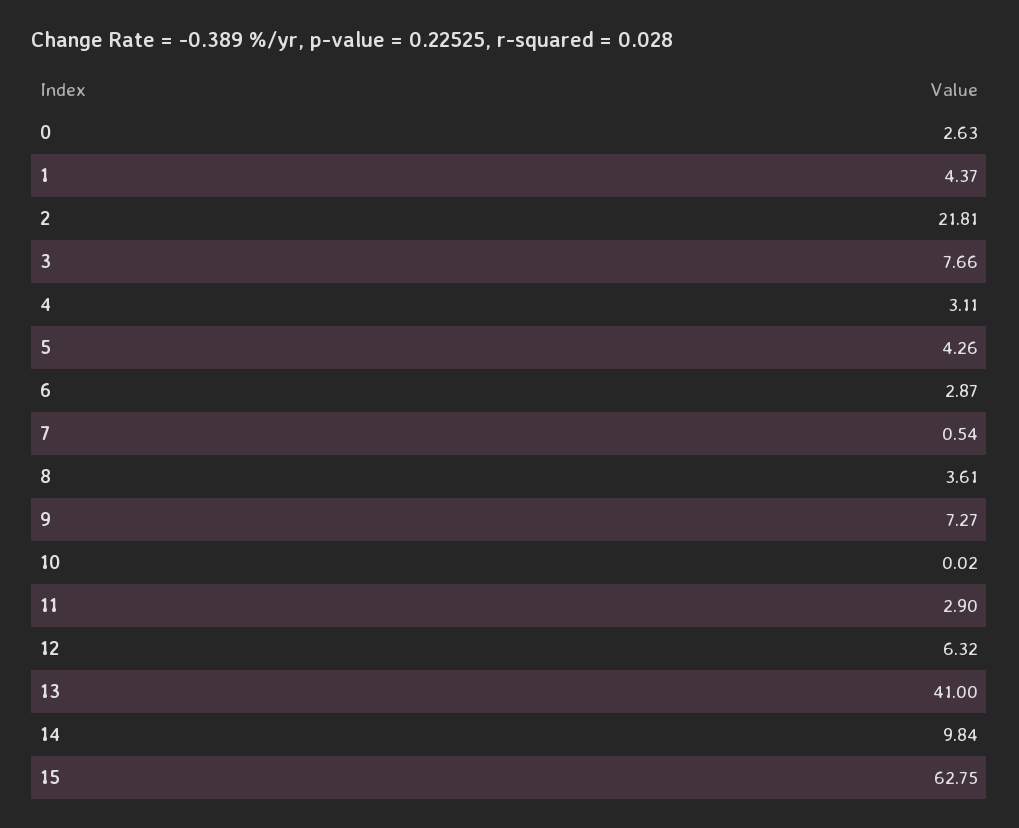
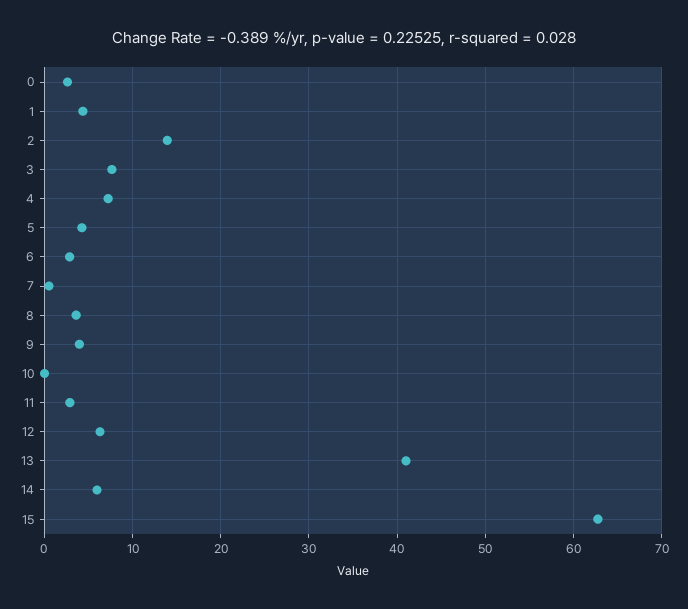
  {
    "0": 2.63,
    "1": 4.37,
-   "2": 21.81,
+   "2": 14,
    "3": 7.66,
-   "4": 3.11,
+   "4": 7,
    "5": 4.26,
    "6": 2.87,
    "7": 0.54,
    "8": 3.61,
-   "9": 7.27,
+   "9": 4,
    "10": 0.02,
    "11": 2.9,
    "12": 6.32,
    "13": 41,
-   "14": 9.84,
+   "14": 6,
    "15": 62.75
  }

